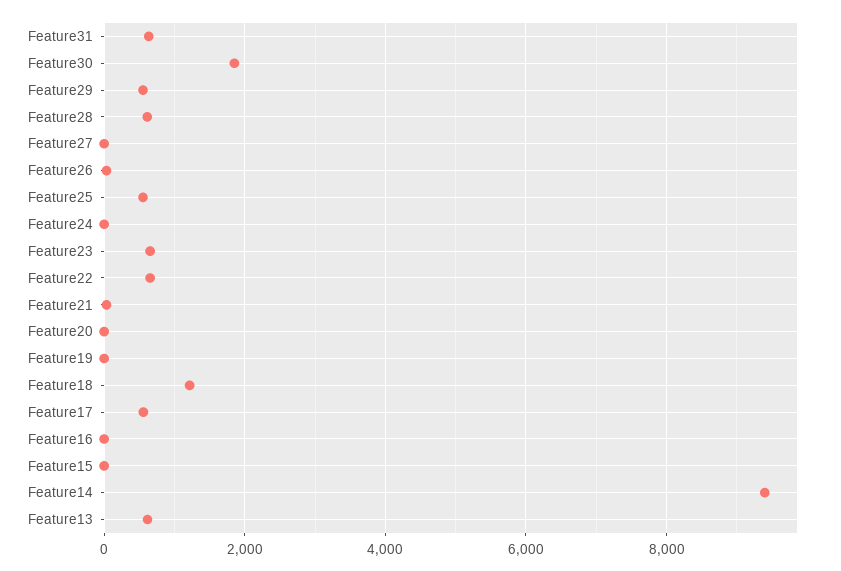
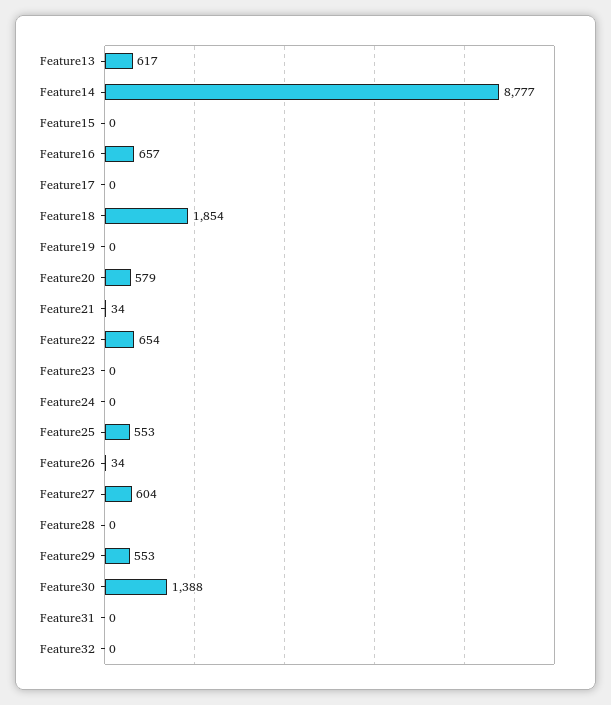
  {
-   "Feature31": 600,
+   "Feature31": 0,
-   "Feature30": 1800,
+   "Feature30": 1388,
    "Feature29": 553,
-   "Feature28": 600,
+   "Feature28": 0,
-   "Feature27": 0,
+   "Feature27": 604,
    "Feature26": 34,
    "Feature25": 553,
    "Feature24": 0,
-   "Feature23": 600,
+   "Feature23": 0,
    "Feature22": 654,
    "Feature21": 34,
-   "Feature20": 0,
+   "Feature20": 579,
    "Feature19": 0,
-   "Feature18": 1200,
+   "Feature18": 1854,
-   "Feature17": 600,
+   "Feature17": 0,
-   "Feature16": 0,
+   "Feature16": 657,
    "Feature15": 0,
-   "Feature14": 9400,
+   "Feature14": 8777,
-   "Feature13": 617
+   "Feature13": 617,
+   "Feature32": 0
  }

